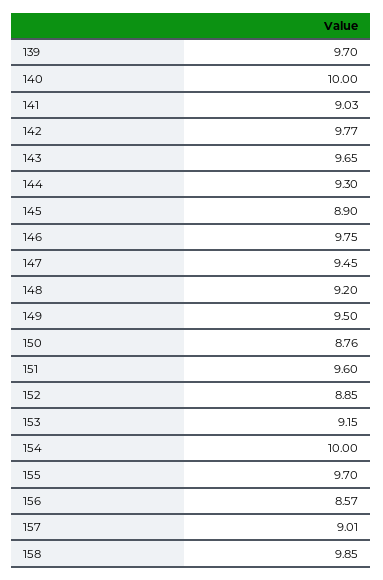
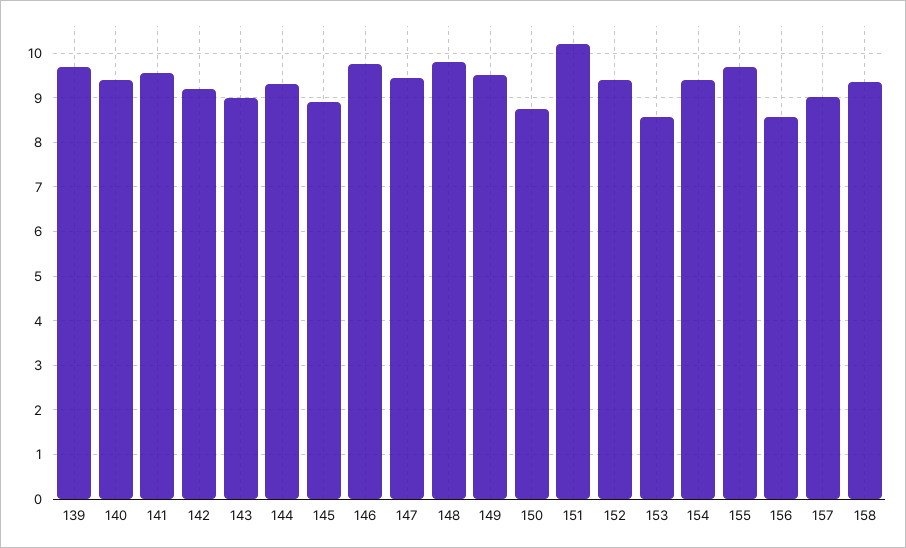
  {
    "139": 9.7,
-   "140": 10,
+   "140": 9.4,
-   "141": 9.03,
+   "141": 9.6,
-   "142": 9.77,
+   "142": 9.2,
-   "143": 9.65,
+   "143": 9,
    "144": 9.3,
    "145": 8.9,
    "146": 9.75,
    "147": 9.45,
-   "148": 9.2,
+   "148": 9.8,
    "149": 9.5,
    "150": 8.76,
-   "151": 9.6,
+   "151": 10.2,
-   "152": 8.85,
+   "152": 9.4,
-   "153": 9.15,
+   "153": 8.6,
-   "154": 10,
+   "154": 9.4,
    "155": 9.7,
    "156": 8.57,
    "157": 9.01,
-   "158": 9.85
+   "158": 9.4
  }

